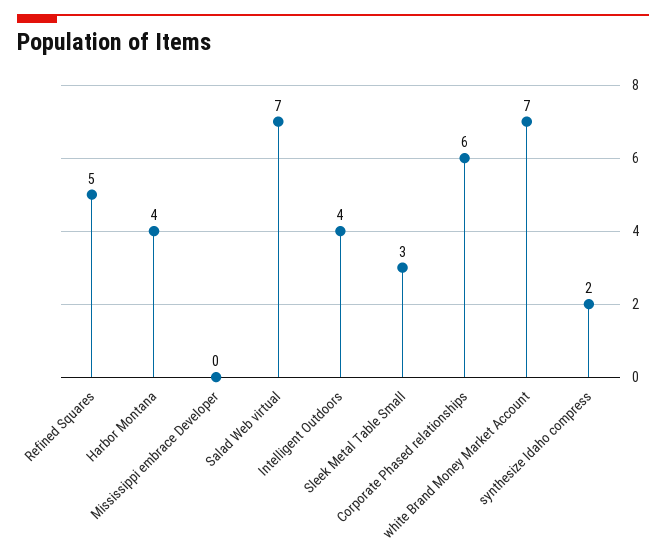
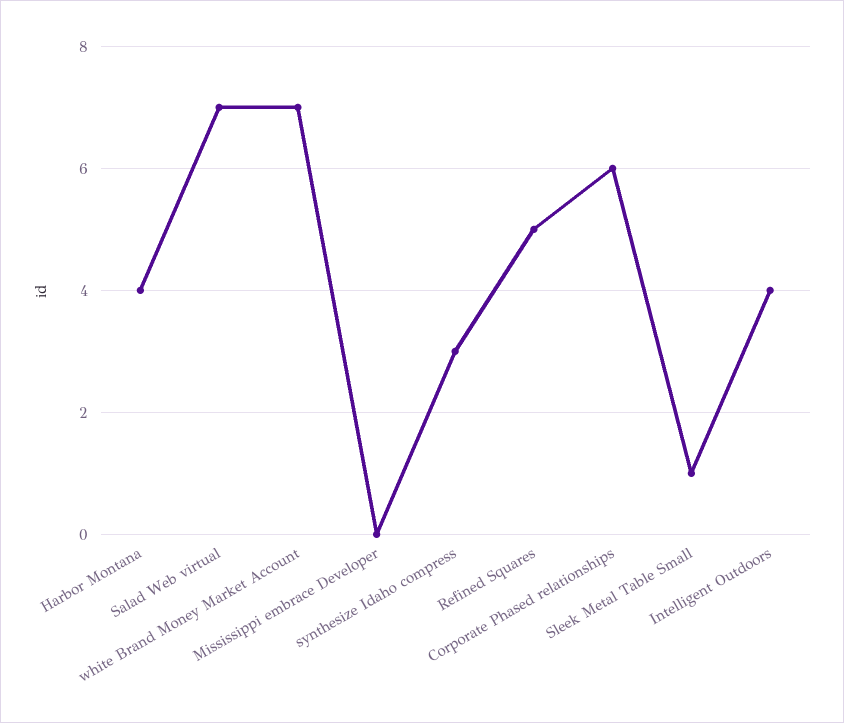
  {
    "Refined Squares": 5,
    "Harbor Montana": 4,
    "Mississippi embrace Developer": 0,
    "Salad Web virtual": 7,
    "Intelligent Outdoors": 4,
-   "Sleek Metal Table Small": 3,
+   "Sleek Metal Table Small": 1,
    "Corporate Phased relationships": 6,
    "white Brand Money Market Account": 7,
-   "synthesize Idaho compress": 2
+   "synthesize Idaho compress": 3
  }

